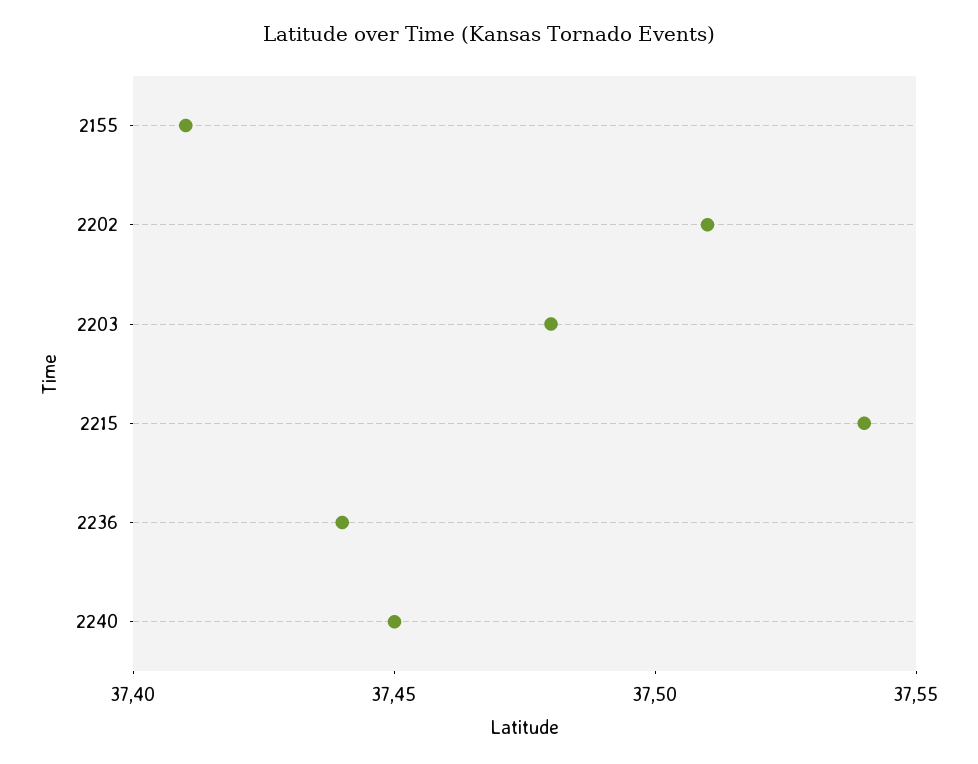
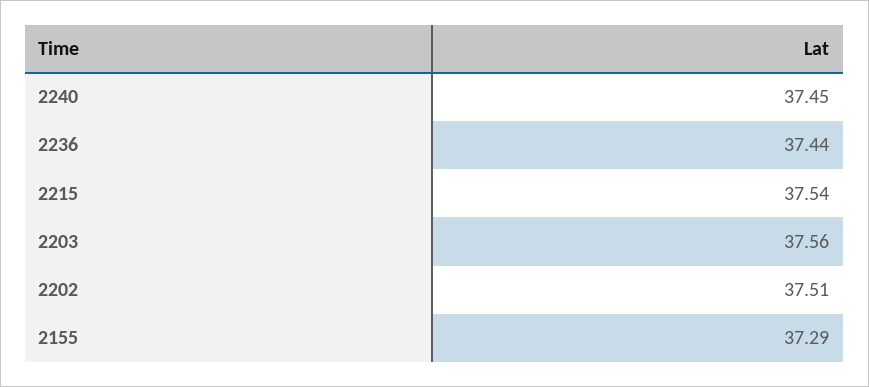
  {
-   "2155": 37.41,
+   "2155": 37.29,
    "2202": 37.51,
-   "2203": 37.48,
+   "2203": 37.56,
    "2215": 37.54,
    "2236": 37.44,
    "2240": 37.45
  }

